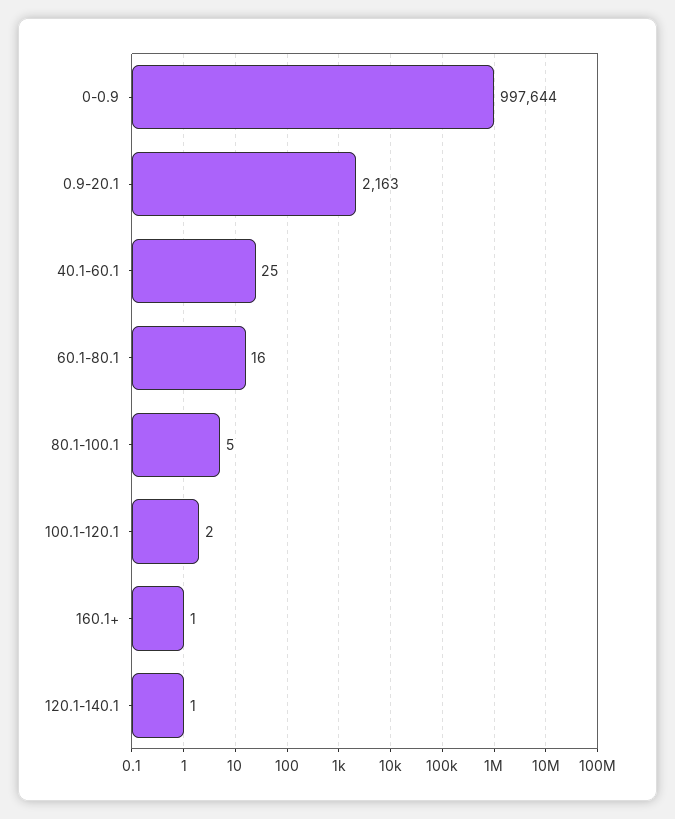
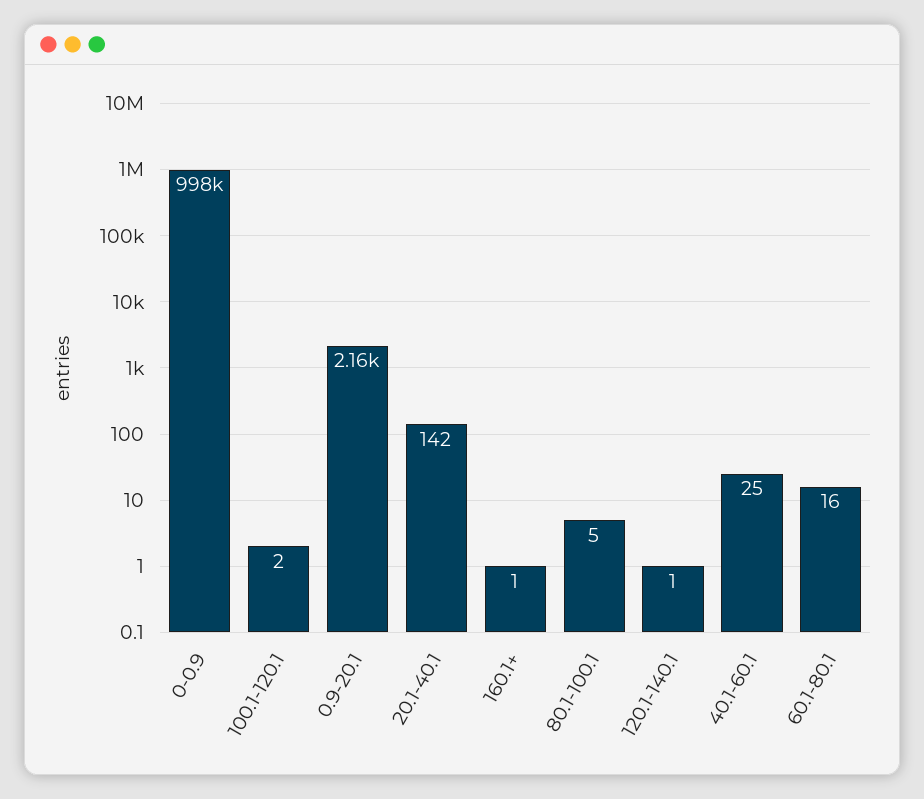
  {
    "0-0.9": 997644,
    "0.9-20.1": 2163,
    "40.1-60.1": 25,
    "60.1-80.1": 16,
    "80.1-100.1": 5,
    "100.1-120.1": 2,
    "160.1+": 1,
-   "120.1-140.1": 1
+   "120.1-140.1": 1,
+   "20.1-40.1": 142
  }

